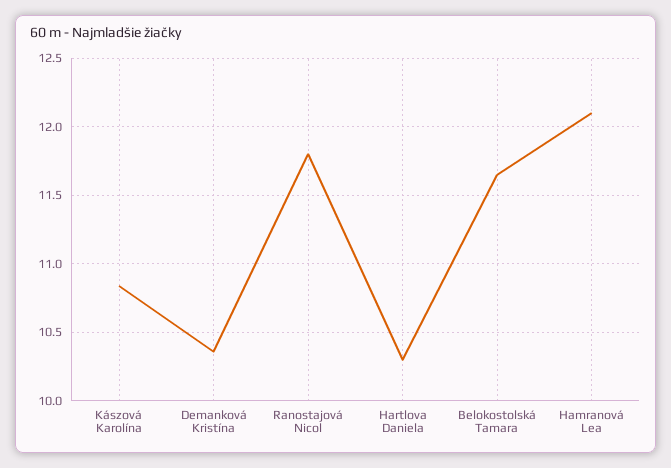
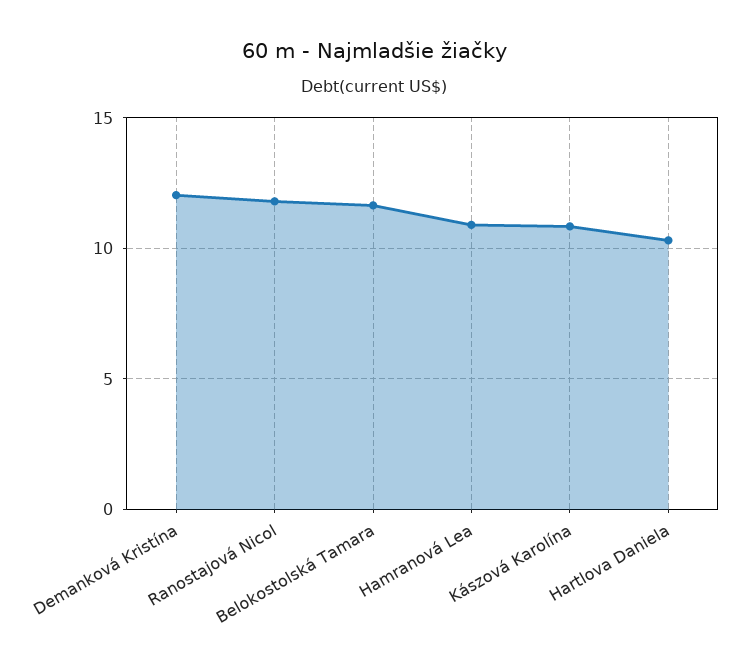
  {
    "Kászová Karolína": 10.85,
-   "Demanková Kristína": 10.35,
+   "Demanková Kristína": 12,
    "Ranostajová Nicol": 11.8,
    "Hartlova Daniela": 10.3,
    "Belokostolská Tamara": 11.65,
-   "Hamranová Lea": 12.1
+   "Hamranová Lea": 11
  }

